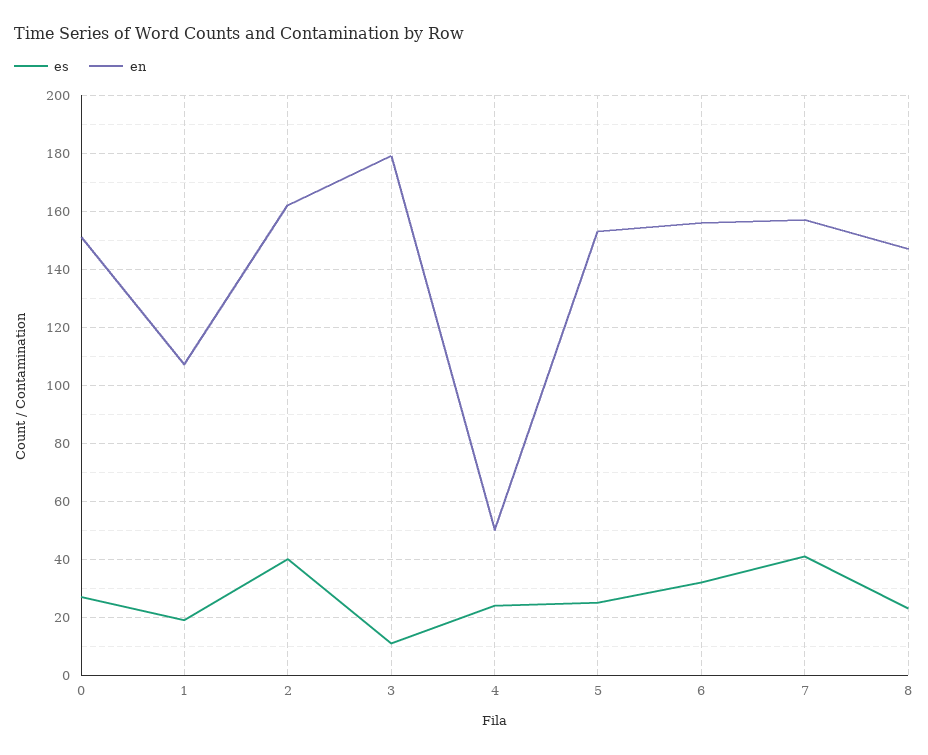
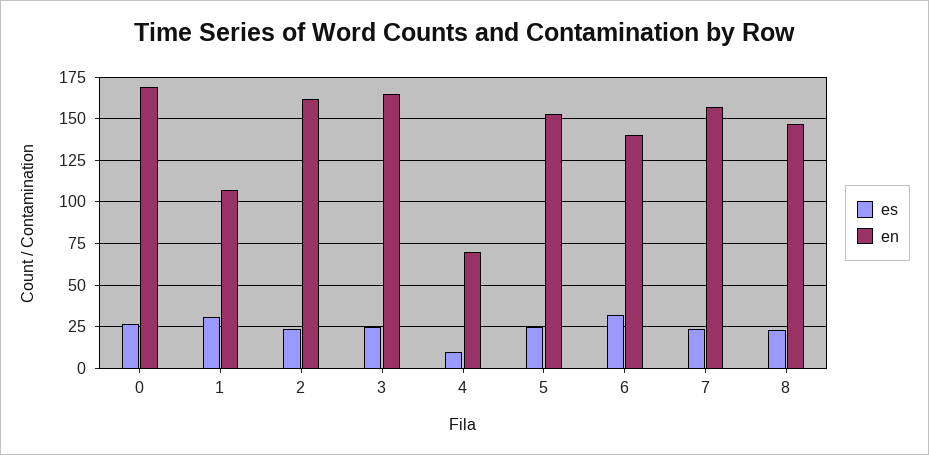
  {
    "es": {
      "0": 25,
-     "1": 20,
+     "1": 30,
-     "2": 40,
+     "2": 25,
-     "3": 10,
+     "3": 25,
-     "4": 25,
+     "4": 10,
      "5": 25,
      "6": 30,
-     "7": 40,
+     "7": 25,
      "8": 25
    },
    "en": {
-     "0": 150,
+     "0": 170,
      "1": 105,
      "2": 160,
-     "3": 180,
+     "3": 165,
-     "4": 50,
+     "4": 70,
      "5": 155,
-     "6": 155,
+     "6": 140,
      "7": 155,
      "8": 145
    }
  }

